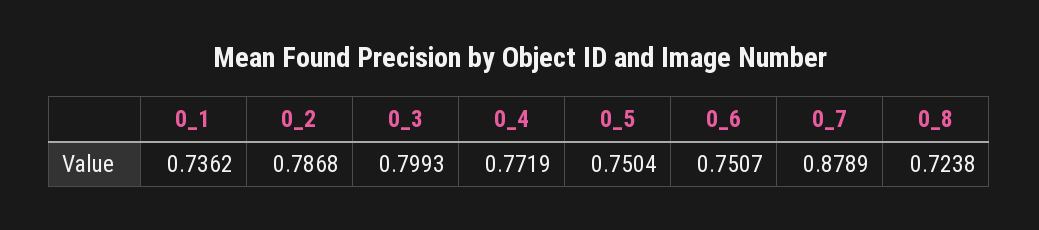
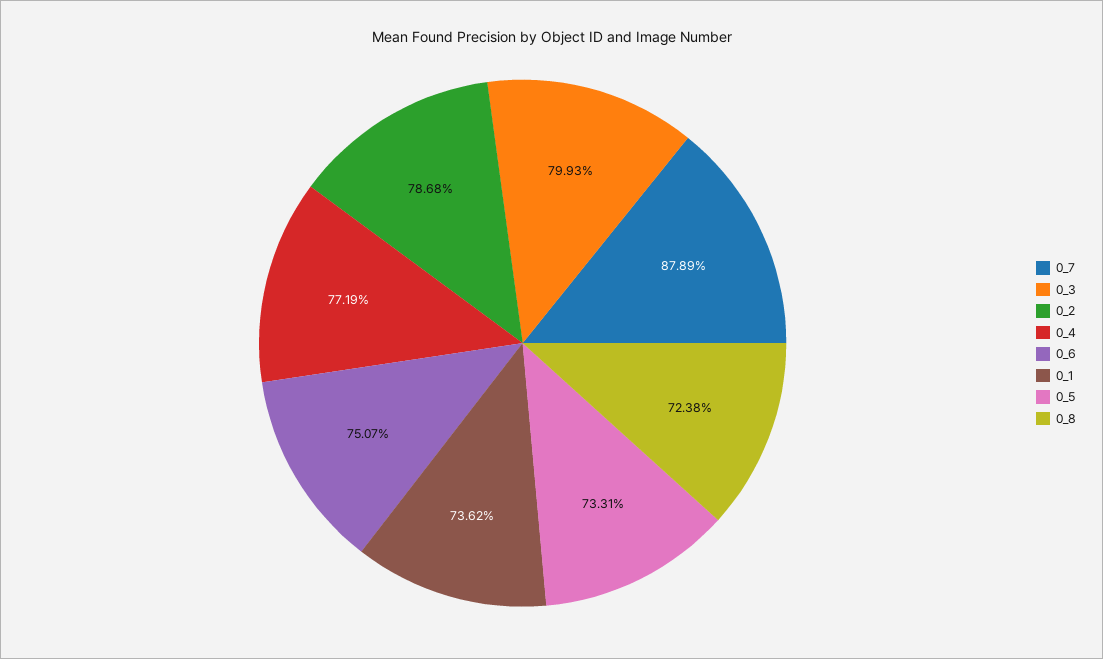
  {
    "0_1": 0.7362,
    "0_2": 0.7868,
    "0_3": 0.7993,
    "0_4": 0.7719,
-   "0_5": 0.7504,
+   "0_5": 0.7331,
    "0_6": 0.7507,
    "0_7": 0.8789,
    "0_8": 0.7238
  }

